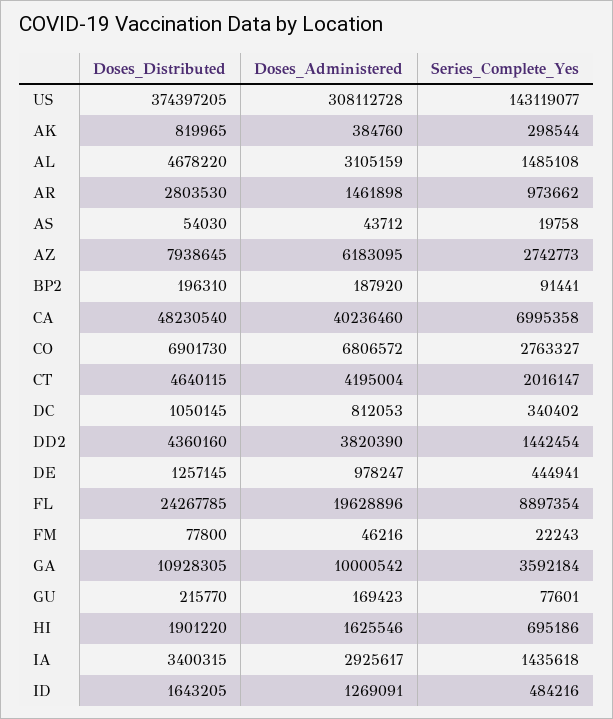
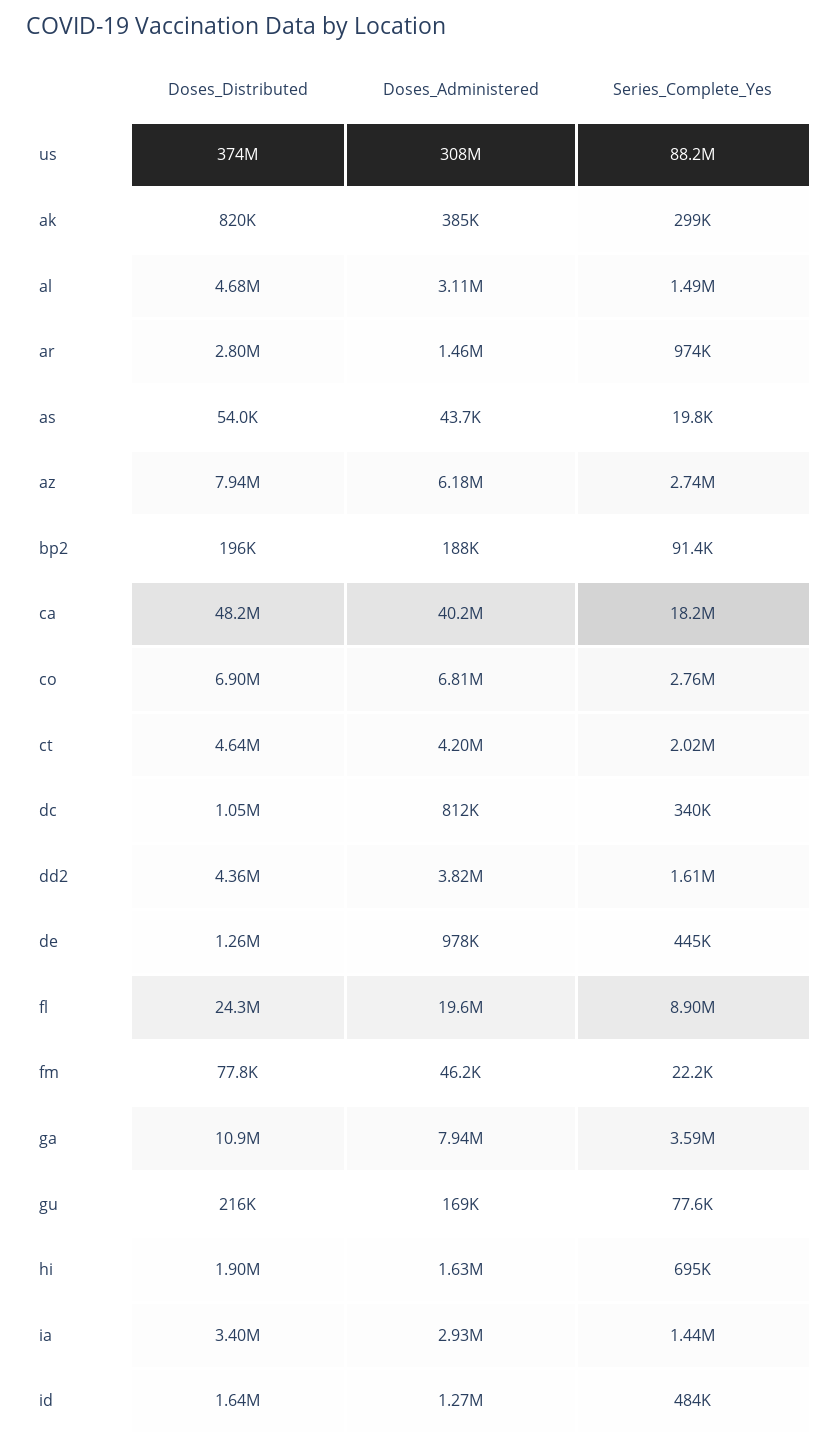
  {
    "Doses_Distributed": {
      "US": 374397205,
      "AK": 819965,
      "AL": 4678220,
      "AR": 2803530,
      "AS": 54030,
      "AZ": 7938645,
      "BP2": 196310,
      "CA": 48230540,
      "CO": 6901730,
      "CT": 4640115,
      "DC": 1050145,
      "DD2": 4360160,
      "DE": 1257145,
      "FL": 24267785,
      "FM": 77800,
      "GA": 10928305,
      "GU": 215770,
      "HI": 1901220,
      "IA": 3400315,
      "ID": 1643205
    },
    "Doses_Administered": {
      "US": 308112728,
      "AK": 384760,
      "AL": 3105159,
      "AR": 1461898,
      "AS": 43712,
      "AZ": 6183095,
      "BP2": 187920,
      "CA": 40236460,
      "CO": 6806572,
      "CT": 4195004,
      "DC": 812053,
      "DD2": 3820390,
      "DE": 978247,
      "FL": 19628896,
      "FM": 46216,
-     "GA": 10000542,
+     "GA": 7940000,
      "GU": 169423,
      "HI": 1625546,
      "IA": 2925617,
      "ID": 1269091
    },
    "Series_Complete_Yes": {
-     "US": 143119077,
+     "US": 88200000,
      "AK": 298544,
      "AL": 1485108,
      "AR": 973662,
      "AS": 19758,
      "AZ": 2742773,
      "BP2": 91441,
-     "CA": 6995358,
+     "CA": 18200000,
      "CO": 2763327,
      "CT": 2016147,
      "DC": 340402,
-     "DD2": 1442454,
+     "DD2": 1610000,
      "DE": 444941,
      "FL": 8897354,
      "FM": 22243,
      "GA": 3592184,
      "GU": 77601,
      "HI": 695186,
      "IA": 1435618,
      "ID": 484216
    }
  }

